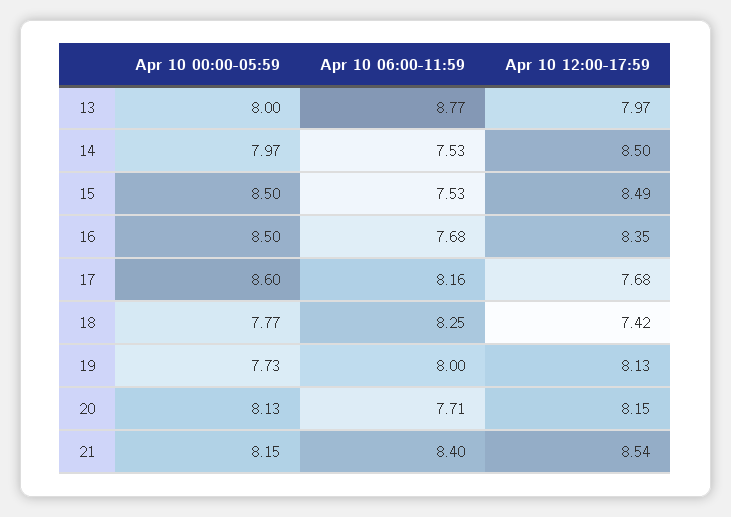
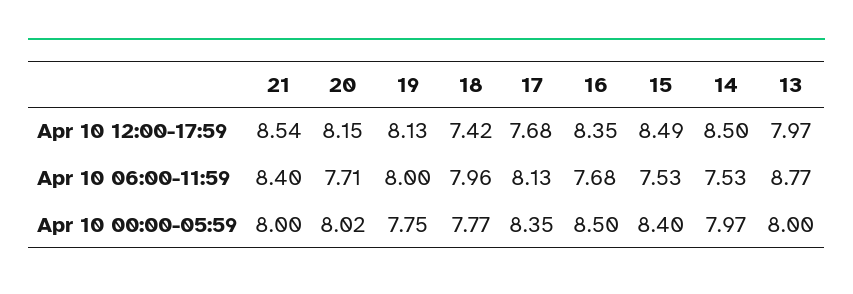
  {
    "Apr 10 00:00-05:59": {
      "13": 8,
      "14": 7.97,
-     "15": 8.5,
+     "15": 8.4,
      "16": 8.5,
-     "17": 8.6,
+     "17": 8.35,
      "18": 7.77,
-     "19": 7.73,
+     "19": 7.75,
-     "20": 8.13,
+     "20": 8.02,
-     "21": 8.15
+     "21": 8
    },
    "Apr 10 06:00-11:59": {
      "13": 8.77,
      "14": 7.53,
      "15": 7.53,
      "16": 7.68,
-     "17": 8.16,
+     "17": 8.13,
-     "18": 8.25,
+     "18": 7.96,
      "19": 8,
      "20": 7.71,
      "21": 8.4
    },
    "Apr 10 12:00-17:59": {
      "13": 7.97,
      "14": 8.5,
      "15": 8.49,
      "16": 8.35,
      "17": 7.68,
      "18": 7.42,
      "19": 8.13,
      "20": 8.15,
      "21": 8.54
    }
  }

